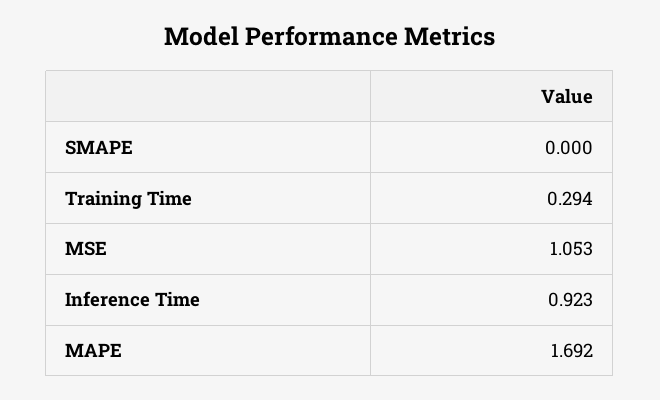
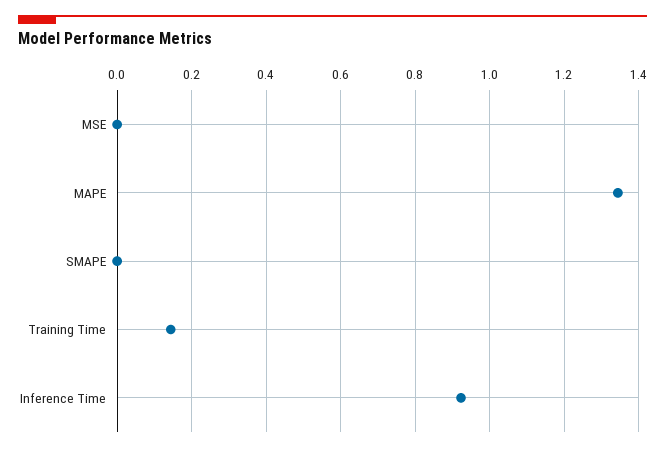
  {
    "SMAPE": 0,
-   "Training Time": 0.294,
+   "Training Time": 0.14,
-   "MSE": 1.053,
+   "MSE": 0,
    "Inference Time": 0.923,
-   "MAPE": 1.692
+   "MAPE": 1.34
  }

